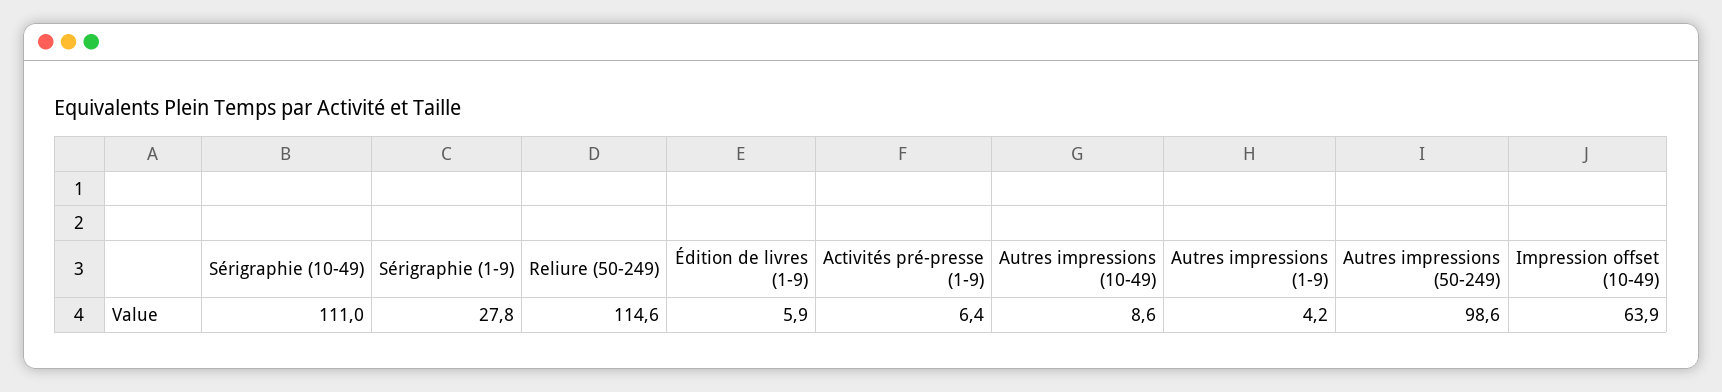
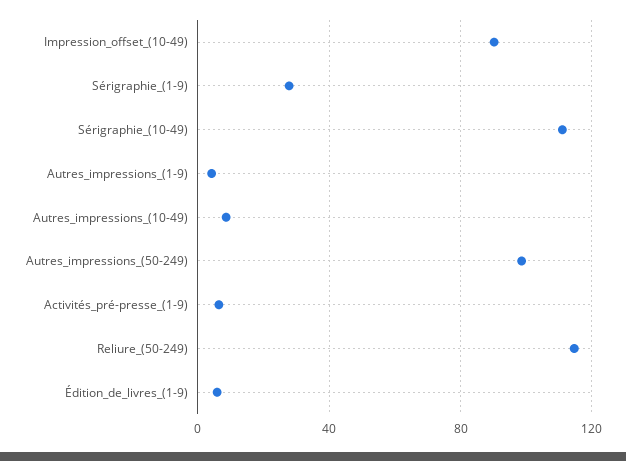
  {
    "Sérigraphie (10-49)": 111,
    "Sérigraphie (1-9)": 27.8,
    "Reliure (50-249)": 114.6,
    "Édition de livres (1-9)": 5.9,
    "Activités pré-presse (1-9)": 6.4,
    "Autres impressions (10-49)": 8.6,
    "Autres impressions (1-9)": 4.2,
    "Autres impressions (50-249)": 98.6,
-   "Impression offset (10-49)": 63.9
+   "Impression offset (10-49)": 90
  }

